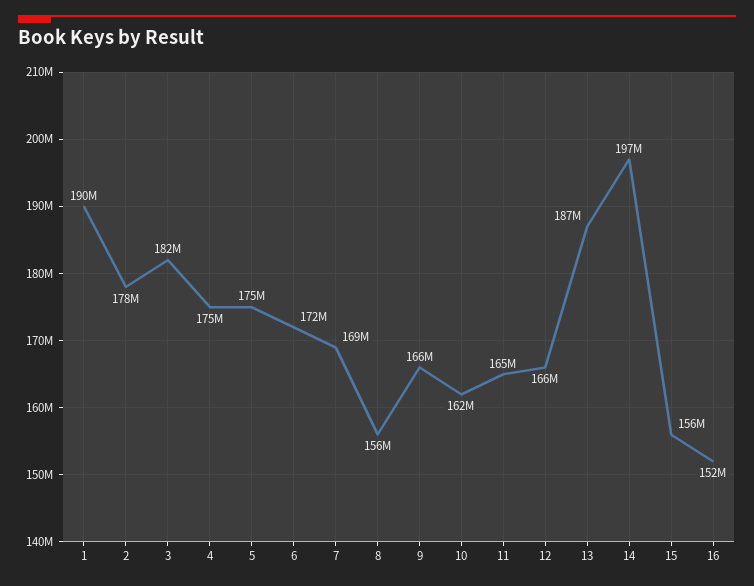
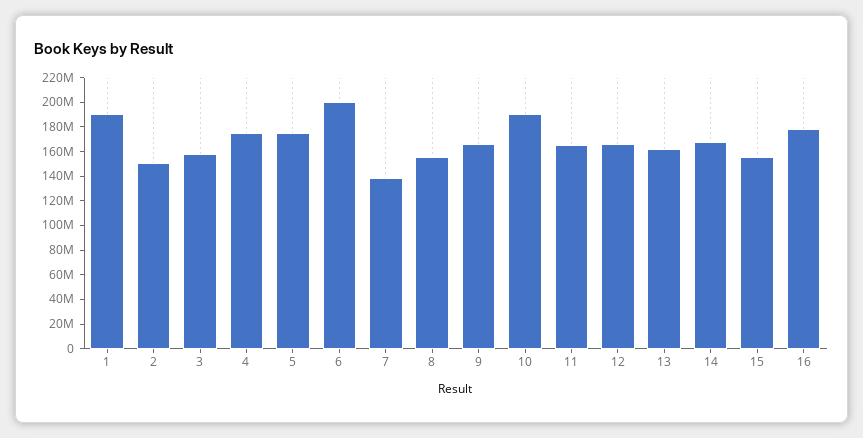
  {
    "1": 190000000,
-   "2": 178000000,
+   "2": 150000000,
-   "3": 182000000,
+   "3": 160000000,
    "4": 175000000,
    "5": 175000000,
-   "6": 172000000,
+   "6": 200000000,
-   "7": 169000000,
+   "7": 140000000,
    "8": 156000000,
    "9": 166000000,
-   "10": 162000000,
+   "10": 190000000,
    "11": 165000000,
    "12": 166000000,
-   "13": 187000000,
+   "13": 160000000,
-   "14": 197000000,
+   "14": 170000000,
    "15": 156000000,
-   "16": 152000000
+   "16": 180000000
  }

